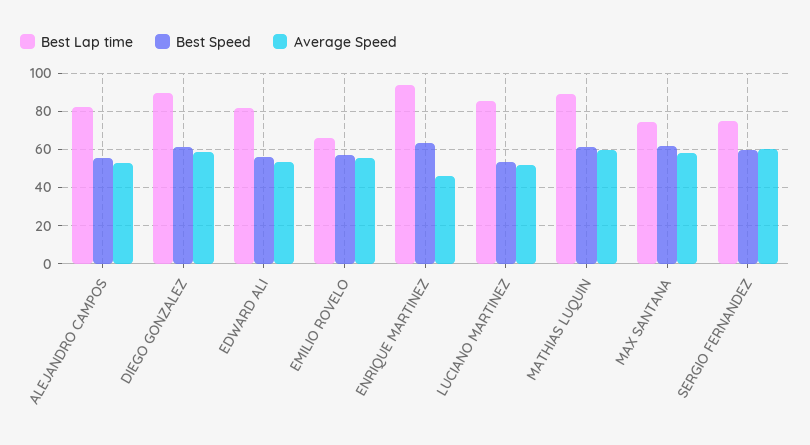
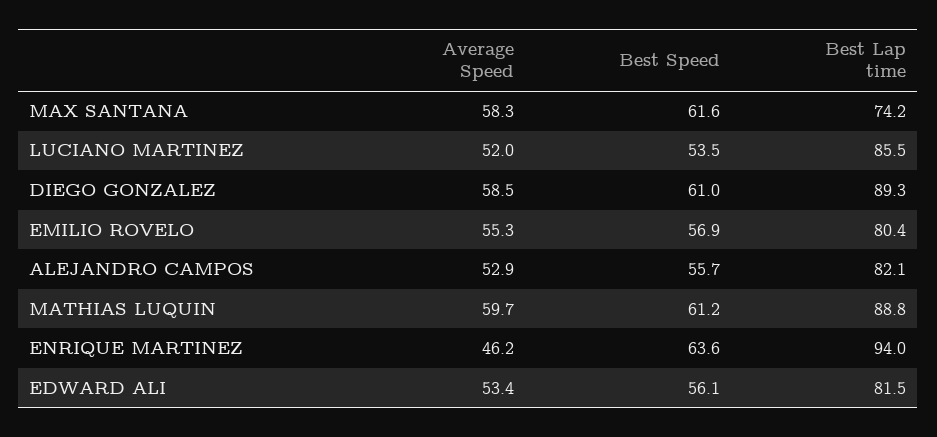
  {
    "Best Lap time": {
      "ALEJANDRO CAMPOS": 82.1,
      "DIEGO GONZALEZ": 89.3,
      "EDWARD ALI": 81.5,
-     "EMILIO ROVELO": 65,
+     "EMILIO ROVELO": 80.4,
      "ENRIQUE MARTINEZ": 94,
      "LUCIANO MARTINEZ": 85.5,
      "MATHIAS LUQUIN": 88.8,
-     "MAX SANTANA": 74.2,
+     "MAX SANTANA": 74.2
-     "SERGIO FERNANDEZ": 75
    },
    "Best Speed": {
      "ALEJANDRO CAMPOS": 55.7,
      "DIEGO GONZALEZ": 61,
      "EDWARD ALI": 56.1,
      "EMILIO ROVELO": 56.9,
      "ENRIQUE MARTINEZ": 63.6,
      "LUCIANO MARTINEZ": 53.5,
      "MATHIAS LUQUIN": 61.2,
-     "MAX SANTANA": 61.6,
+     "MAX SANTANA": 61.6
-     "SERGIO FERNANDEZ": 60
    },
    "Average Speed": {
      "ALEJANDRO CAMPOS": 52.9,
      "DIEGO GONZALEZ": 58.5,
      "EDWARD ALI": 53.4,
      "EMILIO ROVELO": 55.3,
      "ENRIQUE MARTINEZ": 46.2,
      "LUCIANO MARTINEZ": 52,
      "MATHIAS LUQUIN": 59.7,
-     "MAX SANTANA": 58.3,
+     "MAX SANTANA": 58.3
-     "SERGIO FERNANDEZ": 60
    }
  }

